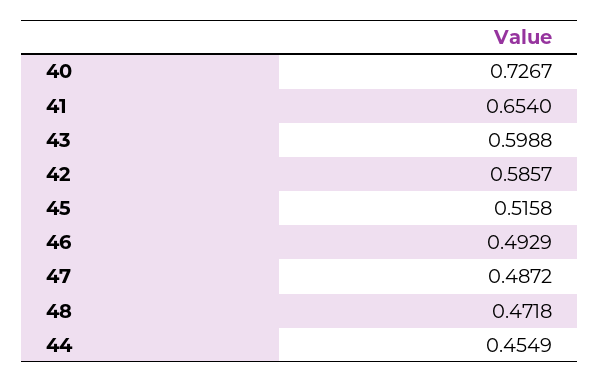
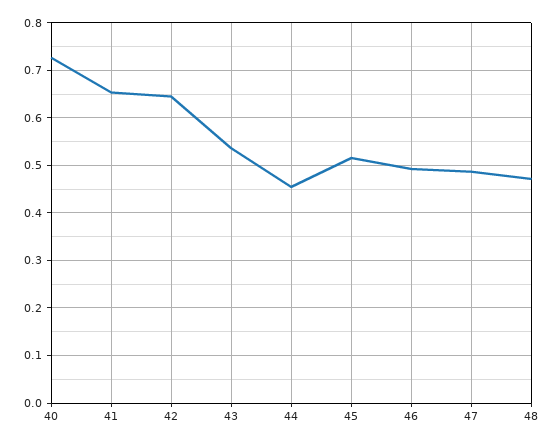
  {
    "40": 0.7267,
    "41": 0.654,
-   "43": 0.5988,
+   "43": 0.54,
-   "42": 0.5857,
+   "42": 0.64,
    "45": 0.5158,
    "46": 0.4929,
    "47": 0.4872,
    "48": 0.4718,
    "44": 0.4549
  }

